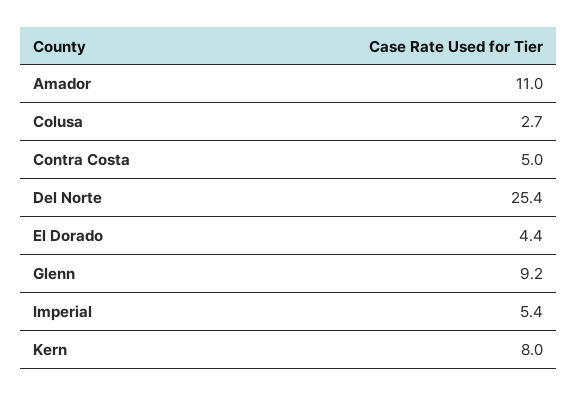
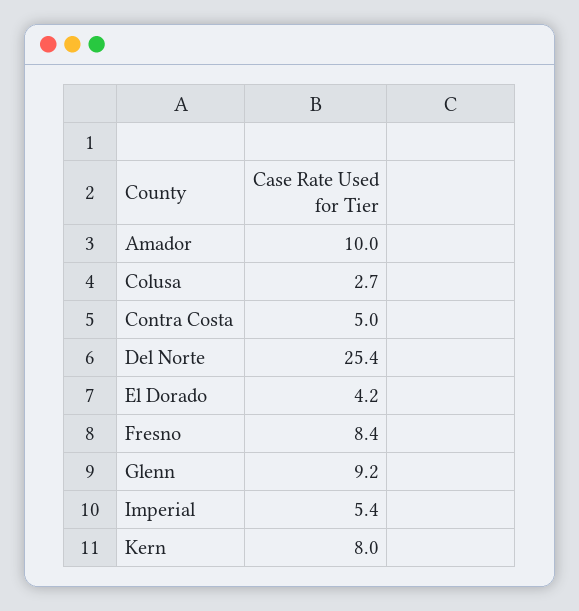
  {
-   "Amador": 11,
+   "Amador": 10,
    "Colusa": 2.7,
    "Contra Costa": 5,
    "Del Norte": 25.4,
-   "El Dorado": 4.4,
+   "El Dorado": 4.2,
    "Glenn": 9.2,
    "Imperial": 5.4,
-   "Kern": 8
+   "Kern": 8,
+   "Fresno": 8.4
  }

